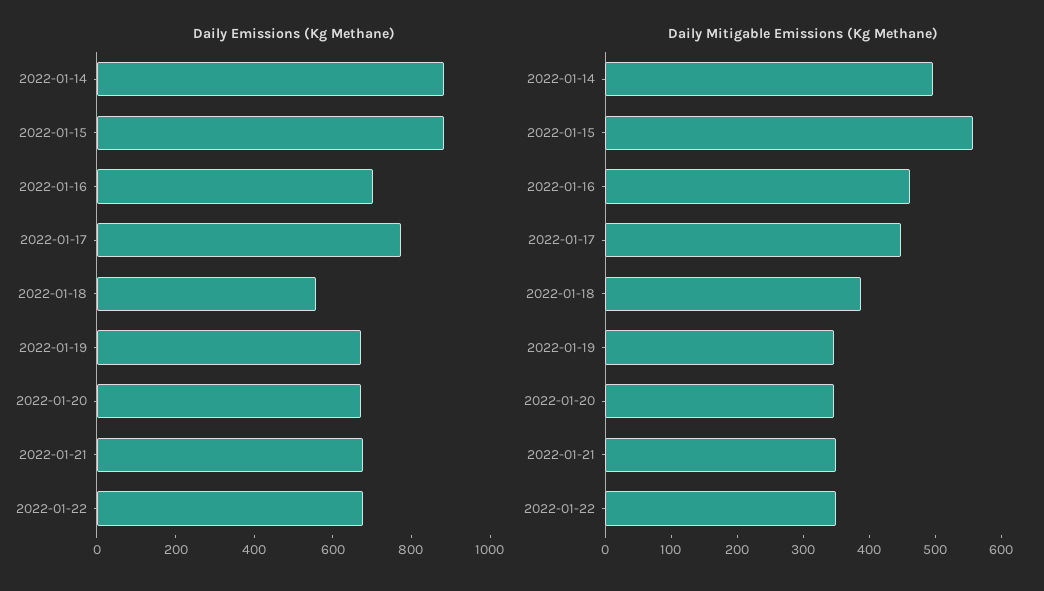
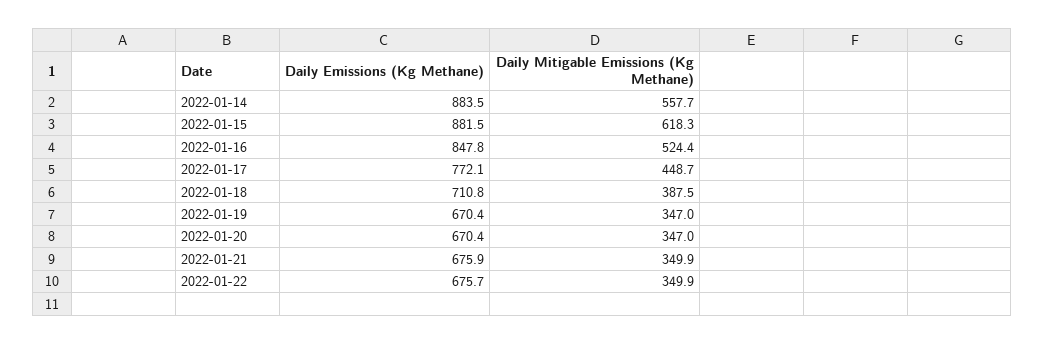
  {
    "Daily Emissions (Kg Methane)": {
      "2022-01-14": 883.5,
      "2022-01-15": 881.5,
-     "2022-01-16": 700,
+     "2022-01-16": 847.8,
      "2022-01-17": 772.1,
-     "2022-01-18": 550,
+     "2022-01-18": 710.8,
      "2022-01-19": 670.4,
      "2022-01-20": 670.4,
      "2022-01-21": 675.9,
      "2022-01-22": 675.7
    },
    "Daily Mitigable Emissions (Kg Methane)": {
-     "2022-01-14": 500,
+     "2022-01-14": 557.7,
-     "2022-01-15": 560,
+     "2022-01-15": 618.3,
-     "2022-01-16": 460,
+     "2022-01-16": 524.4,
      "2022-01-17": 448.7,
      "2022-01-18": 387.5,
      "2022-01-19": 347,
      "2022-01-20": 347,
      "2022-01-21": 349.9,
      "2022-01-22": 349.9
    }
  }

